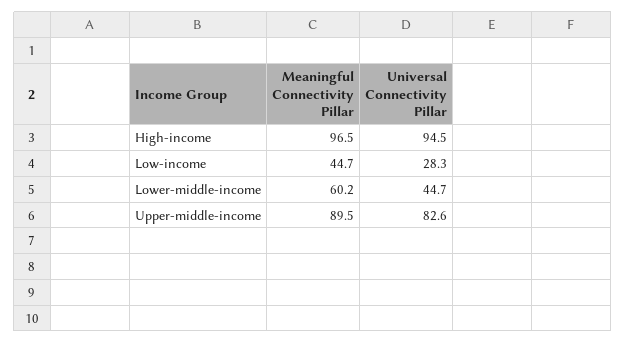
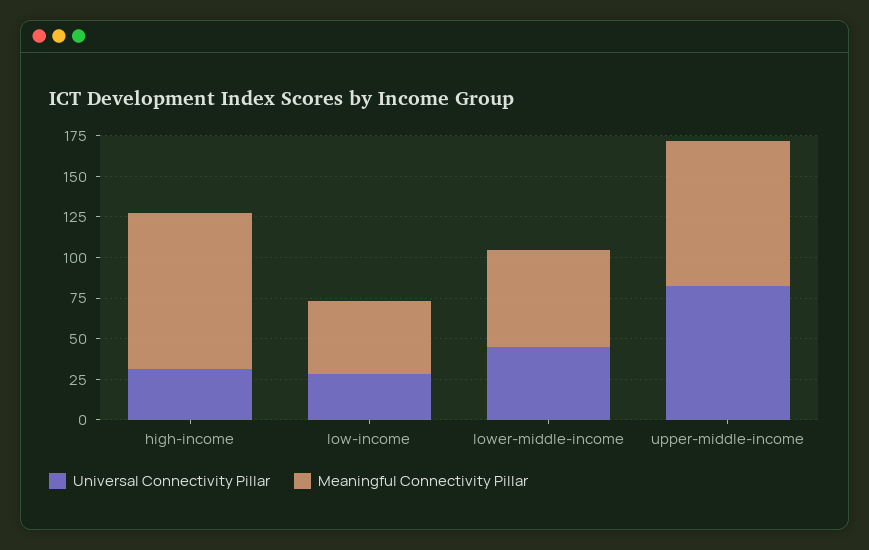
  {
    "Meaningful Connectivity Pillar": {
      "High-income": 96.5,
      "Low-income": 44.7,
      "Lower-middle-income": 60.2,
      "Upper-middle-income": 89.5
    },
    "Universal Connectivity Pillar": {
-     "High-income": 94.5,
+     "High-income": 30,
      "Low-income": 28.3,
      "Lower-middle-income": 44.7,
      "Upper-middle-income": 82.6
    }
  }

